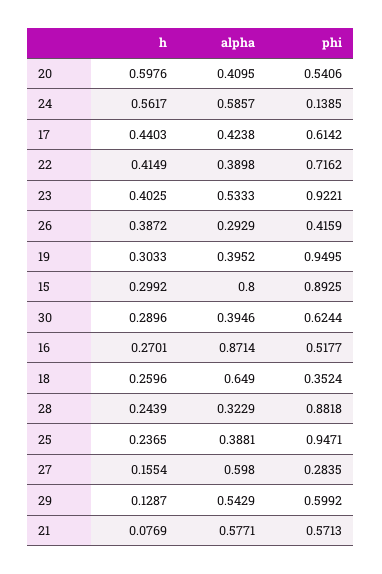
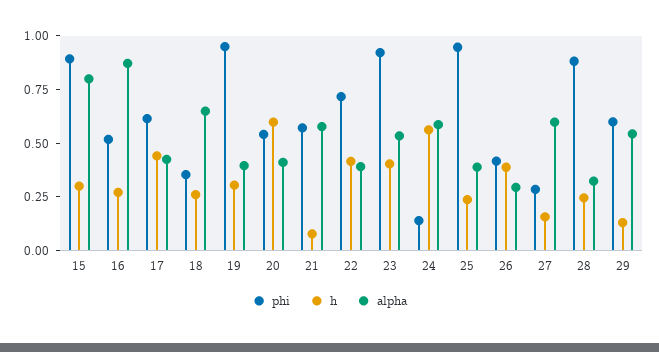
  {
    "h": {
      "20": 0.5976,
      "24": 0.5617,
      "17": 0.4403,
      "22": 0.4149,
      "23": 0.4025,
      "26": 0.3872,
      "19": 0.3033,
      "15": 0.2992,
-     "30": 0.2896,
      "16": 0.2701,
      "18": 0.2596,
      "28": 0.2439,
      "25": 0.2365,
      "27": 0.1554,
      "29": 0.1287,
      "21": 0.0769
    },
    "alpha": {
      "20": 0.4095,
      "24": 0.5857,
      "17": 0.4238,
      "22": 0.3898,
      "23": 0.5333,
      "26": 0.2929,
      "19": 0.3952,
      "15": 0.8,
-     "30": 0.3946,
      "16": 0.8714,
      "18": 0.649,
      "28": 0.3229,
      "25": 0.3881,
      "27": 0.598,
      "29": 0.5429,
      "21": 0.5771
    },
    "phi": {
      "20": 0.5406,
      "24": 0.1385,
      "17": 0.6142,
      "22": 0.7162,
      "23": 0.9221,
      "26": 0.4159,
      "19": 0.9495,
      "15": 0.8925,
-     "30": 0.6244,
      "16": 0.5177,
      "18": 0.3524,
      "28": 0.8818,
      "25": 0.9471,
      "27": 0.2835,
      "29": 0.5992,
      "21": 0.5713
    }
  }

